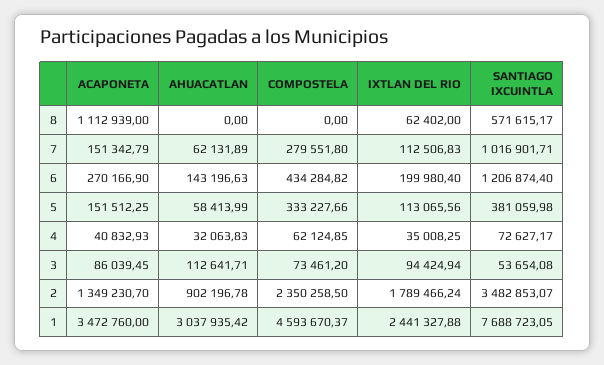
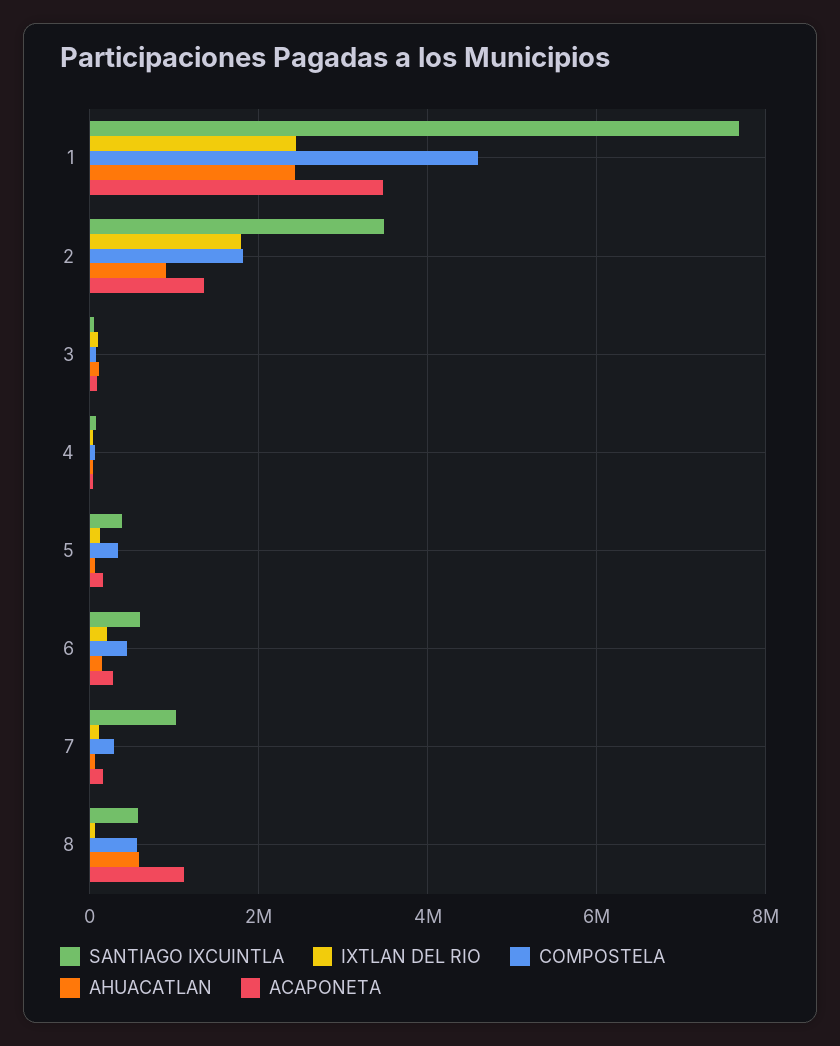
  {
    "ACAPONETA": {
      "8": 1112939,
      "7": 151342.79,
      "6": 270166.9,
      "5": 151512.25,
      "4": 40832.93,
      "3": 86039.45,
      "2": 1349230.7,
      "1": 3472760
    },
    "AHUACATLAN": {
-     "8": 0,
+     "8": 600000,
      "7": 62131.89,
      "6": 143196.63,
      "5": 58413.99,
      "4": 32063.83,
      "3": 112641.71,
      "2": 902196.78,
-     "1": 3037935.42
+     "1": 2400000
    },
    "COMPOSTELA": {
-     "8": 0,
+     "8": 600000,
      "7": 279551.8,
      "6": 434284.82,
      "5": 333227.66,
      "4": 62124.85,
      "3": 73461.2,
-     "2": 2350258.5,
+     "2": 1800000,
      "1": 4593670.37
    },
    "IXTLAN DEL RIO": {
      "8": 62402,
      "7": 112506.83,
      "6": 199980.4,
      "5": 113065.56,
      "4": 35008.25,
      "3": 94424.94,
      "2": 1789466.24,
      "1": 2441327.88
    },
    "SANTIAGO IXCUINTLA": {
      "8": 571615.17,
      "7": 1016901.71,
-     "6": 1206874.4,
+     "6": 600000,
      "5": 381059.98,
      "4": 72627.17,
      "3": 53654.08,
      "2": 3482853.07,
      "1": 7688723.05
    }
  }

